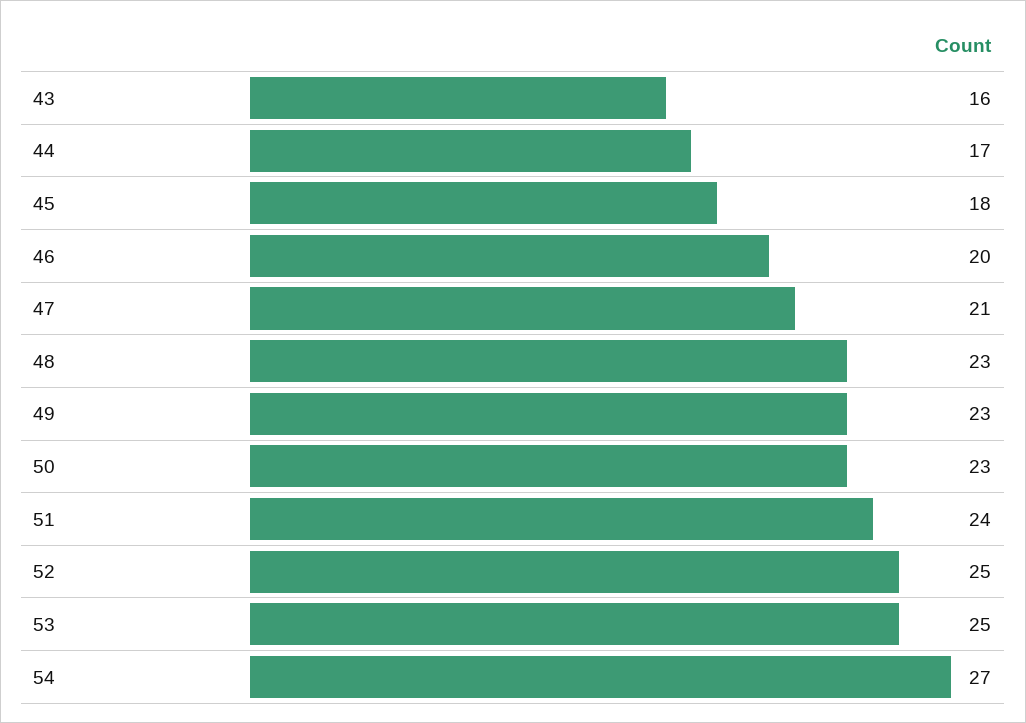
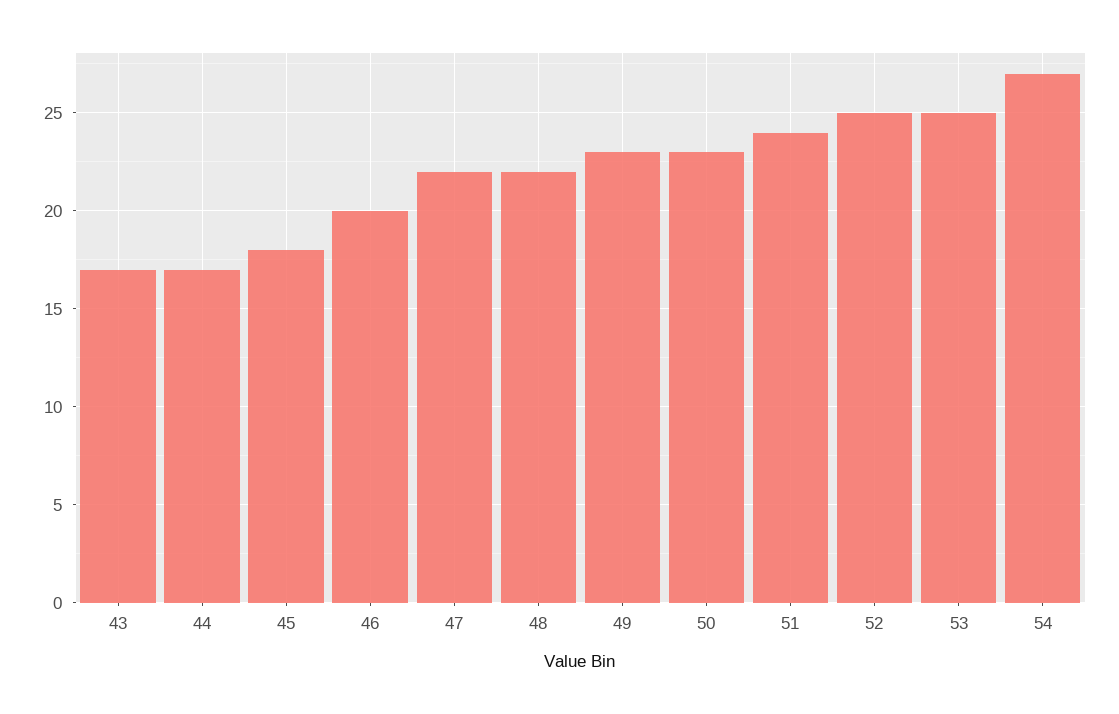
  {
-   "43": 16,
+   "43": 17,
    "44": 17,
    "45": 18,
    "46": 20,
-   "47": 21,
+   "47": 22,
-   "48": 23,
+   "48": 22,
    "49": 23,
    "50": 23,
    "51": 24,
    "52": 25,
    "53": 25,
    "54": 27
  }

